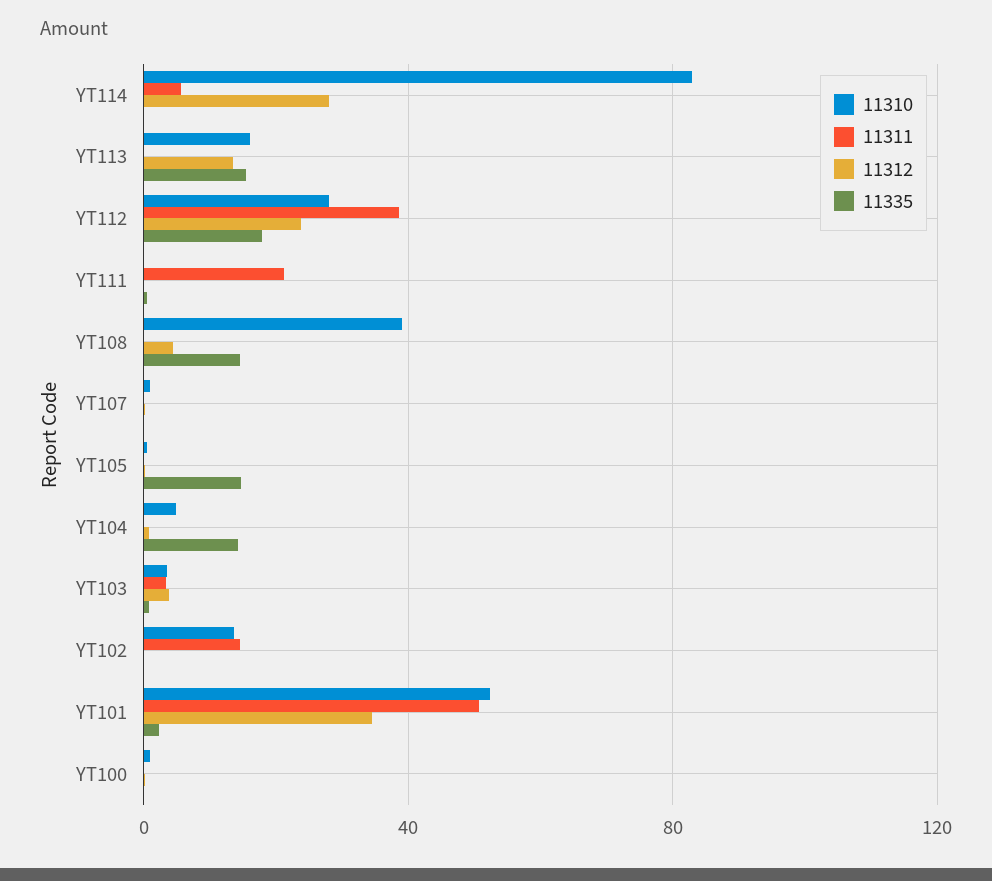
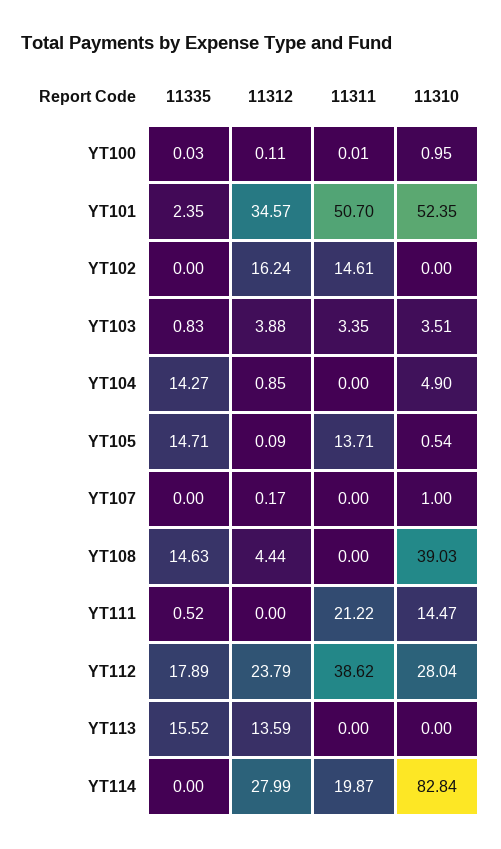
  {
    "11310": {
      "YT114": 82.84,
-     "YT113": 15,
+     "YT113": 0,
      "YT112": 28.04,
-     "YT111": 0,
+     "YT111": 14.47,
      "YT108": 39.03,
      "YT107": 1,
      "YT105": 0.54,
      "YT104": 4.9,
      "YT103": 3.51,
-     "YT102": 15,
+     "YT102": 0,
      "YT101": 52.35,
      "YT100": 0.95
    },
    "11311": {
-     "YT114": 5,
+     "YT114": 19.87,
      "YT113": 0,
      "YT112": 38.62,
      "YT111": 21.22,
      "YT108": 0,
      "YT107": 0,
-     "YT105": 0,
+     "YT105": 13.71,
      "YT104": 0,
      "YT103": 3.35,
      "YT102": 14.61,
      "YT101": 50.7,
      "YT100": 0.01
    },
    "11312": {
      "YT114": 27.99,
      "YT113": 13.59,
      "YT112": 23.79,
      "YT111": 0,
      "YT108": 4.44,
      "YT107": 0.17,
      "YT105": 0.09,
      "YT104": 0.85,
      "YT103": 3.88,
-     "YT102": 0,
+     "YT102": 16.24,
      "YT101": 34.57,
      "YT100": 0.11
    },
    "11335": {
      "YT114": 0,
      "YT113": 15.52,
      "YT112": 17.89,
      "YT111": 0.52,
      "YT108": 14.63,
      "YT107": 0,
      "YT105": 14.71,
      "YT104": 14.27,
      "YT103": 0.83,
      "YT102": 0,
      "YT101": 2.35,
      "YT100": 0.03
    }
  }

